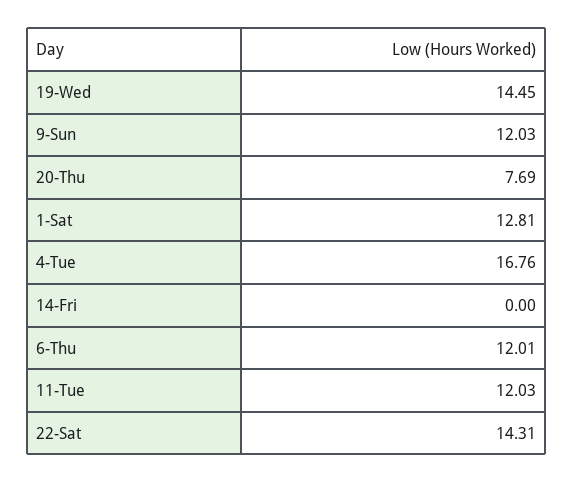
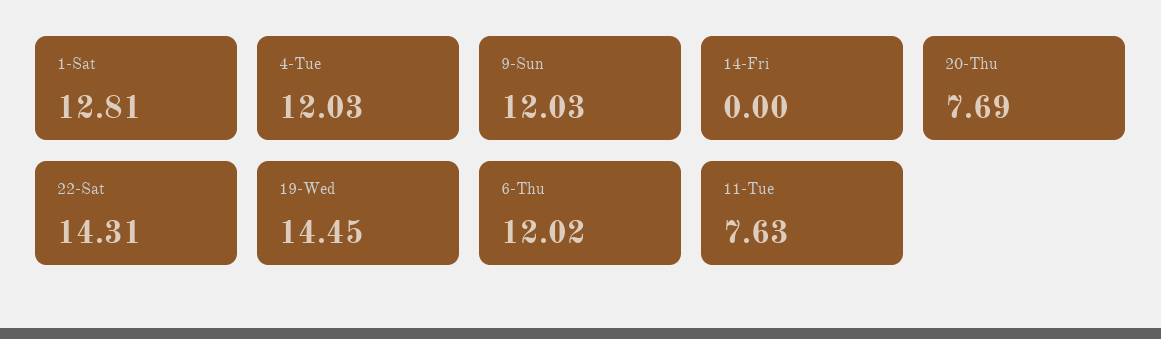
  {
    "19-Wed": 14.45,
    "9-Sun": 12.03,
    "20-Thu": 7.69,
    "1-Sat": 12.81,
-   "4-Tue": 16.76,
+   "4-Tue": 12.03,
    "14-Fri": 0,
-   "6-Thu": 12.01,
+   "6-Thu": 12.02,
-   "11-Tue": 12.03,
+   "11-Tue": 7.63,
    "22-Sat": 14.31
  }

